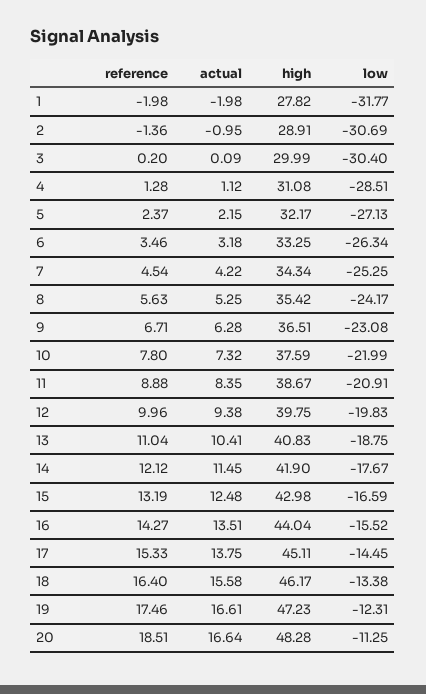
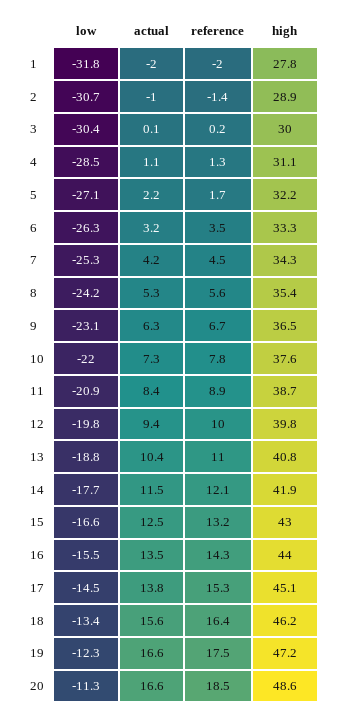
  {
    "reference": {
      "1": -1.98,
      "2": -1.36,
      "3": 0.2,
      "4": 1.28,
-     "5": 2.37,
+     "5": 1.7,
      "6": 3.46,
      "7": 4.54,
      "8": 5.63,
      "9": 6.71,
      "10": 7.8,
      "11": 8.88,
      "12": 9.96,
      "13": 11.04,
      "14": 12.12,
      "15": 13.19,
      "16": 14.27,
      "17": 15.33,
      "18": 16.4,
      "19": 17.46,
      "20": 18.51
    },
    "actual": {
      "1": -1.98,
      "2": -0.95,
      "3": 0.09,
      "4": 1.12,
      "5": 2.15,
      "6": 3.18,
      "7": 4.22,
      "8": 5.25,
      "9": 6.28,
      "10": 7.32,
      "11": 8.35,
      "12": 9.38,
      "13": 10.41,
      "14": 11.45,
      "15": 12.48,
      "16": 13.51,
      "17": 13.75,
      "18": 15.58,
      "19": 16.61,
      "20": 16.64
    },
    "high": {
      "1": 27.82,
      "2": 28.91,
      "3": 29.99,
      "4": 31.08,
      "5": 32.17,
      "6": 33.25,
      "7": 34.34,
      "8": 35.42,
      "9": 36.51,
      "10": 37.59,
      "11": 38.67,
      "12": 39.75,
      "13": 40.83,
      "14": 41.9,
      "15": 42.98,
      "16": 44.04,
      "17": 45.11,
      "18": 46.17,
      "19": 47.23,
-     "20": 48.28
+     "20": 48.6
    },
    "low": {
      "1": -31.77,
      "2": -30.69,
      "3": -30.4,
      "4": -28.51,
      "5": -27.13,
      "6": -26.34,
      "7": -25.25,
      "8": -24.17,
      "9": -23.08,
      "10": -21.99,
      "11": -20.91,
      "12": -19.83,
      "13": -18.75,
      "14": -17.67,
      "15": -16.59,
      "16": -15.52,
      "17": -14.45,
      "18": -13.38,
      "19": -12.31,
      "20": -11.25
    }
  }

